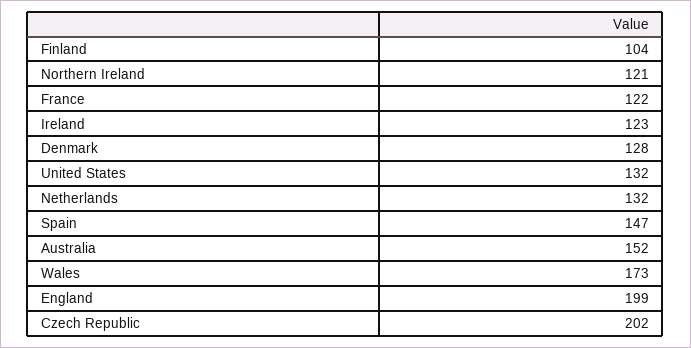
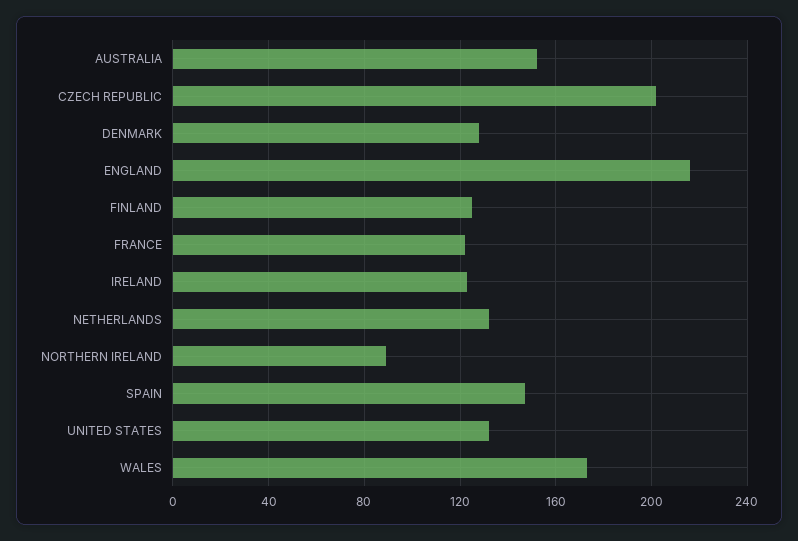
  {
-   "Finland": 104,
+   "Finland": 125,
-   "Northern Ireland": 121,
+   "Northern Ireland": 90,
    "France": 122,
    "Ireland": 123,
    "Denmark": 128,
    "United States": 132,
    "Netherlands": 132,
    "Spain": 147,
    "Australia": 152,
    "Wales": 173,
-   "England": 199,
+   "England": 215,
    "Czech Republic": 202
  }

